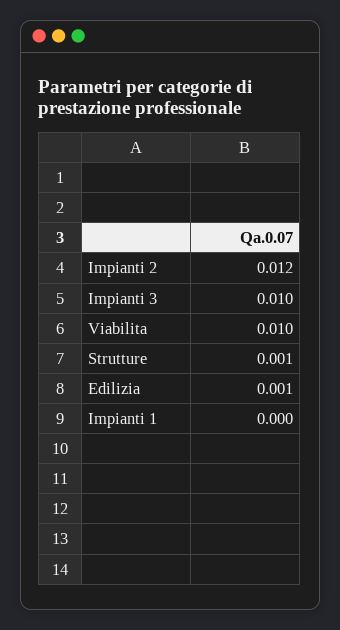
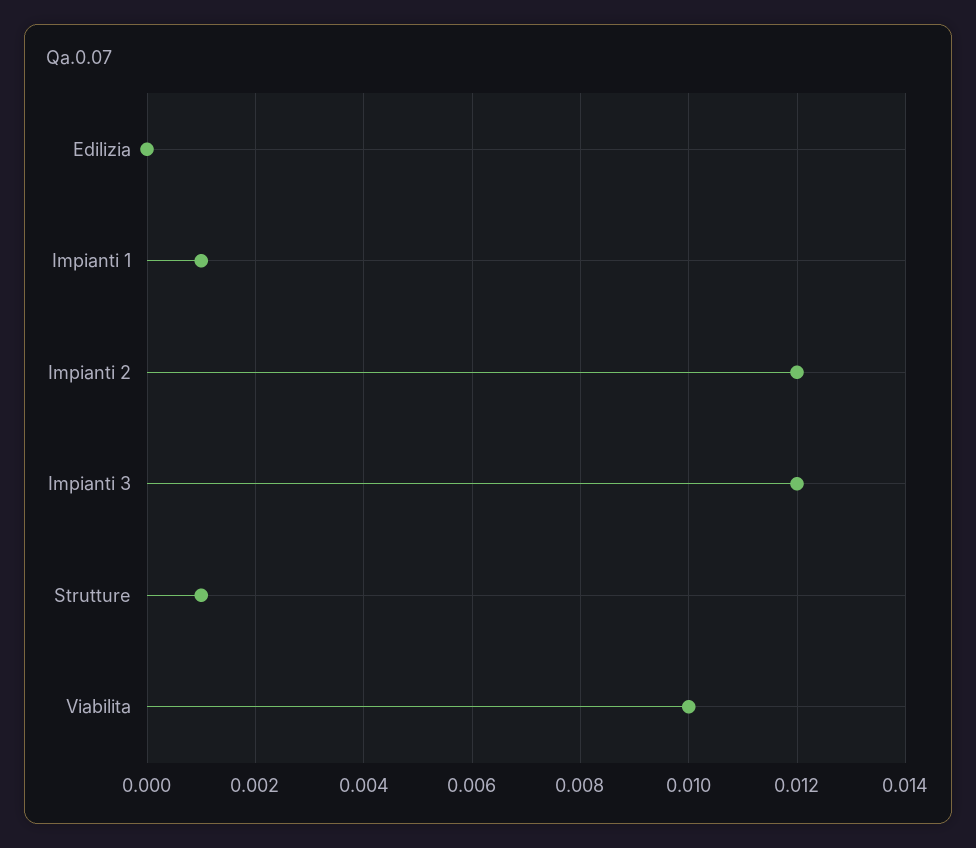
  {
    "Impianti 2": 0.012,
-   "Impianti 3": 0.01,
+   "Impianti 3": 0.012,
    "Viabilita": 0.01,
    "Strutture": 0.001,
-   "Edilizia": 0.001,
+   "Edilizia": 0,
-   "Impianti 1": 0
+   "Impianti 1": 0.001
  }

